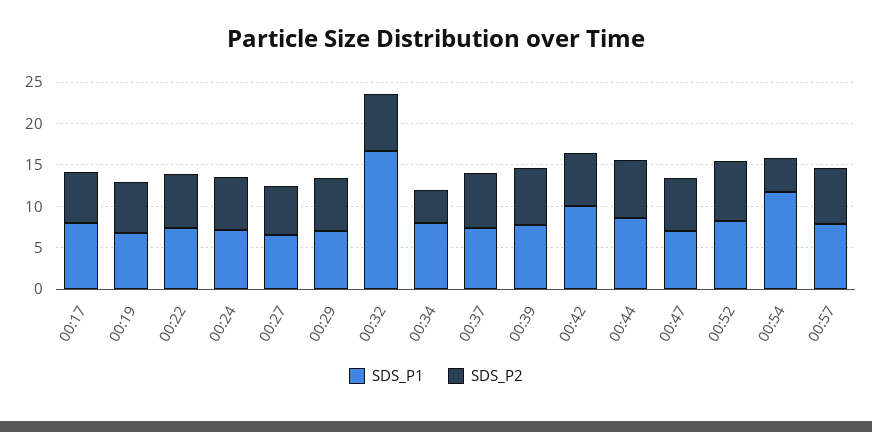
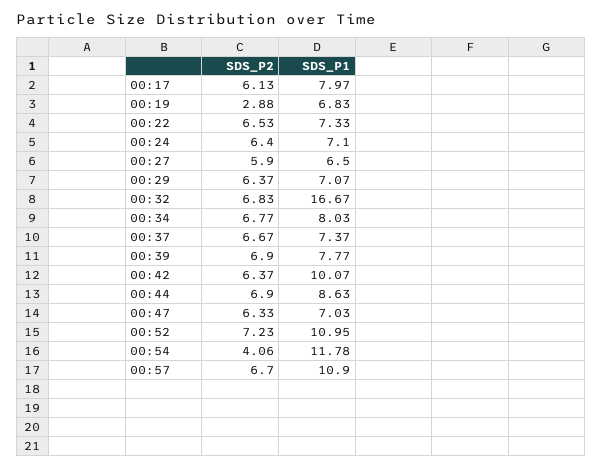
  {
    "SDS_P1": {
      "00:17": 7.97,
      "00:19": 6.83,
      "00:22": 7.33,
      "00:24": 7.1,
      "00:27": 6.5,
      "00:29": 7.07,
      "00:32": 16.67,
      "00:34": 8.03,
      "00:37": 7.37,
      "00:39": 7.77,
      "00:42": 10.07,
      "00:44": 8.63,
      "00:47": 7.03,
-     "00:52": 8,
+     "00:52": 10.95,
      "00:54": 11.78,
-     "00:57": 8
+     "00:57": 10.9
    },
    "SDS_P2": {
      "00:17": 6.13,
-     "00:19": 6,
+     "00:19": 2.88,
      "00:22": 6.53,
      "00:24": 6.4,
      "00:27": 5.9,
      "00:29": 6.37,
      "00:32": 6.83,
-     "00:34": 4,
+     "00:34": 6.77,
      "00:37": 6.67,
      "00:39": 6.9,
      "00:42": 6.37,
      "00:44": 6.9,
      "00:47": 6.33,
      "00:52": 7.23,
      "00:54": 4.06,
      "00:57": 6.7
    }
  }

